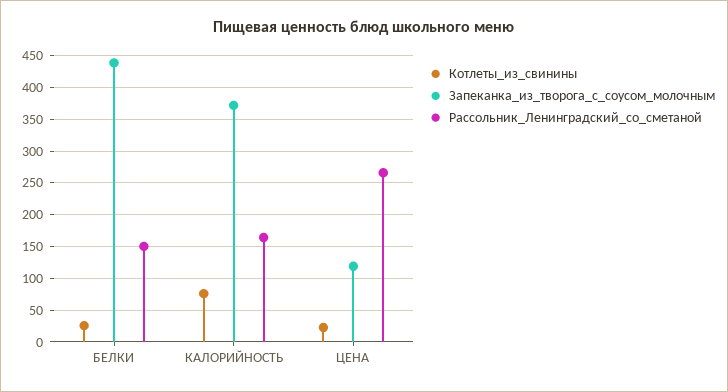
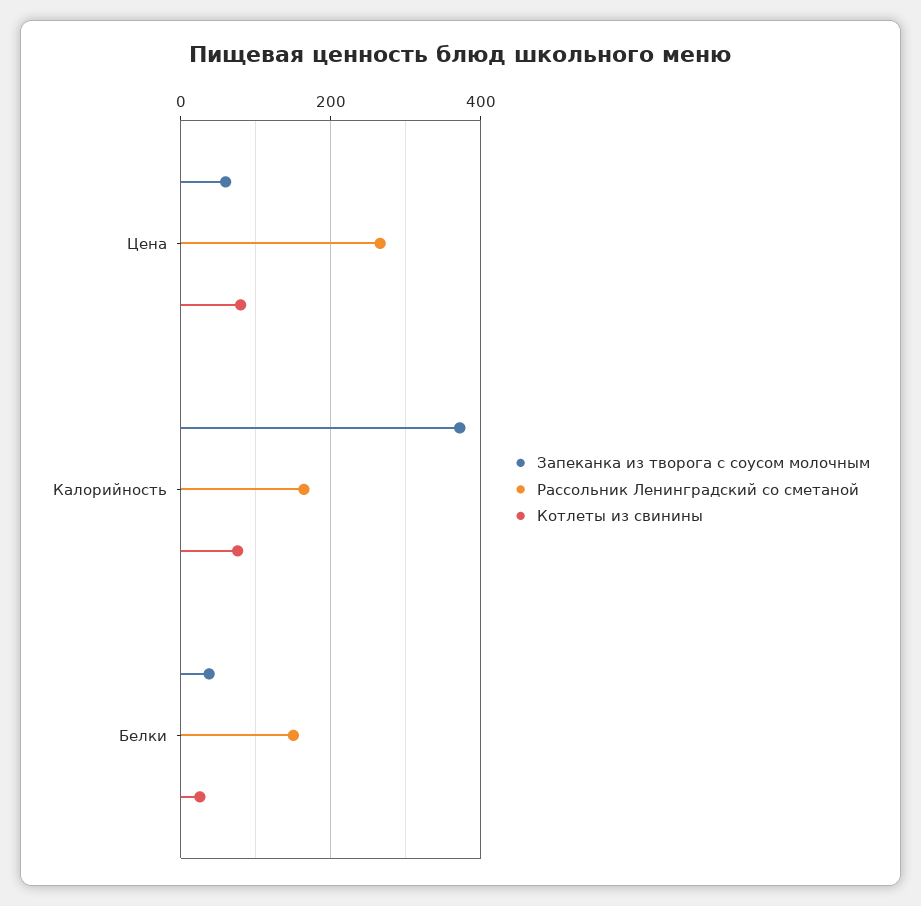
  {
    "Котлеты_из_свинины": {
      "БЕЛКИ": 30,
      "КАЛОРИЙНОСТЬ": 80,
-     "ЦЕНА": 20
+     "ЦЕНА": 80
    },
    "Запеканка_из_творога_с_соусом_молочным": {
-     "БЕЛКИ": 440,
+     "БЕЛКИ": 40,
      "КАЛОРИЙНОСТЬ": 370,
-     "ЦЕНА": 120
+     "ЦЕНА": 60
    },
    "Рассольник_Ленинградский_со_сметаной": {
      "БЕЛКИ": 150,
      "КАЛОРИЙНОСТЬ": 160,
      "ЦЕНА": 270
    }
  }

